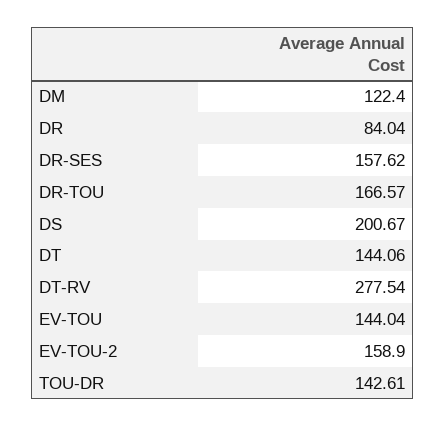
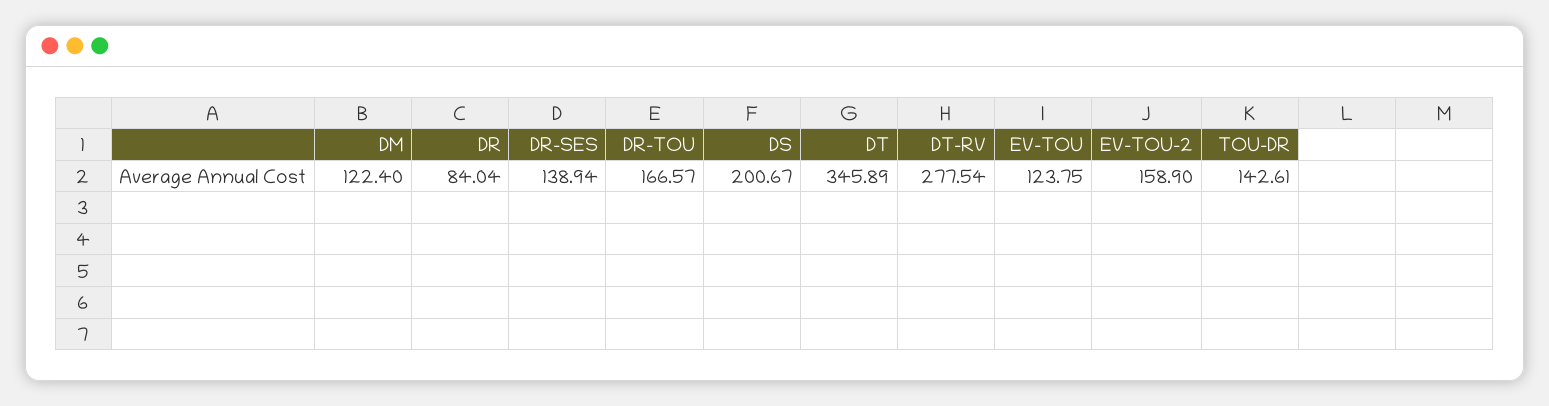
  {
    "DM": 122.4,
    "DR": 84.04,
-   "DR-SES": 157.62,
+   "DR-SES": 138.94,
    "DR-TOU": 166.57,
    "DS": 200.67,
-   "DT": 144.06,
+   "DT": 345.89,
    "DT-RV": 277.54,
-   "EV-TOU": 144.04,
+   "EV-TOU": 123.75,
    "EV-TOU-2": 158.9,
    "TOU-DR": 142.61
  }

